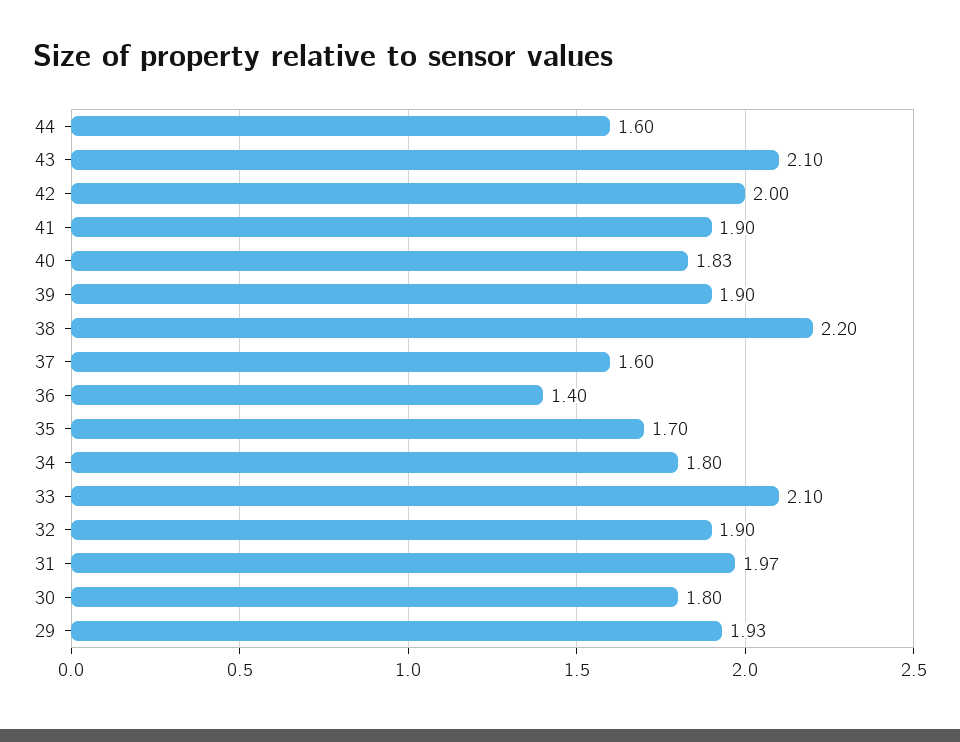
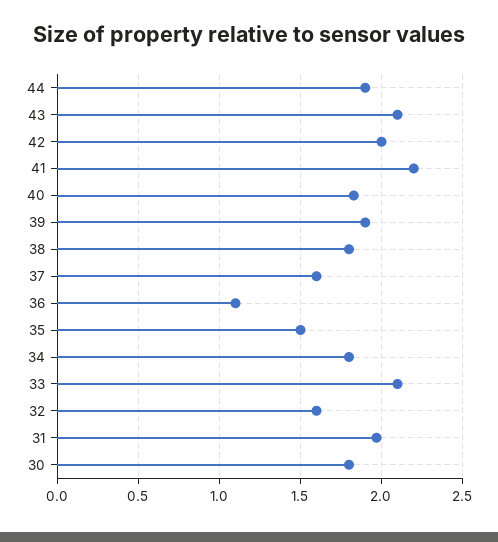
  {
-   "44": 1.6,
+   "44": 1.9,
    "43": 2.1,
    "42": 2,
-   "41": 1.9,
+   "41": 2.2,
    "40": 1.83,
    "39": 1.9,
-   "38": 2.2,
+   "38": 1.8,
    "37": 1.6,
-   "36": 1.4,
+   "36": 1.1,
-   "35": 1.7,
+   "35": 1.5,
    "34": 1.8,
    "33": 2.1,
-   "32": 1.9,
+   "32": 1.6,
    "31": 1.97,
-   "30": 1.8,
+   "30": 1.8
-   "29": 1.93
  }

